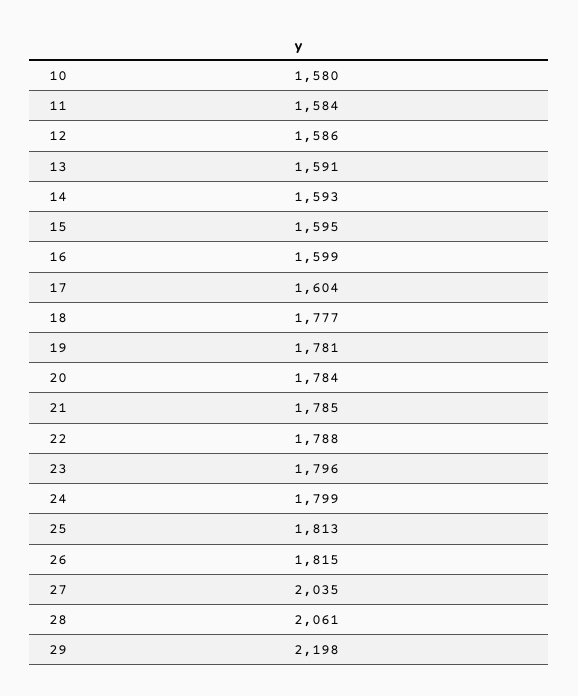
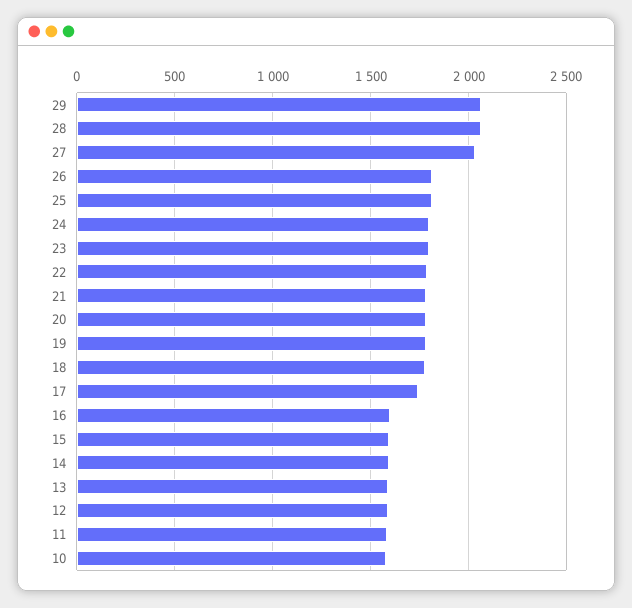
  {
    "10": 1580,
    "11": 1584,
    "12": 1586,
    "13": 1591,
    "14": 1593,
    "15": 1595,
    "16": 1599,
-   "17": 1604,
+   "17": 1750,
    "18": 1777,
    "19": 1781,
    "20": 1784,
    "21": 1785,
    "22": 1788,
    "23": 1796,
    "24": 1799,
    "25": 1813,
    "26": 1815,
    "27": 2035,
    "28": 2061,
-   "29": 2198
+   "29": 2050
  }

